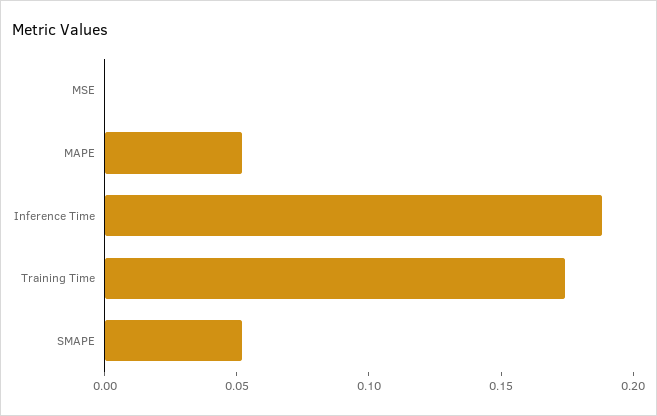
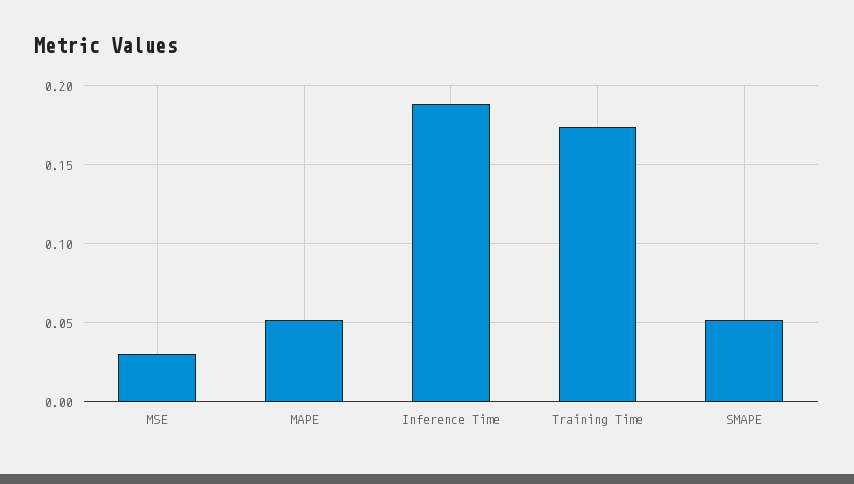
  {
-   "MSE": 0,
+   "MSE": 0.03,
    "MAPE": 0.05,
    "Inference Time": 0.19,
    "Training Time": 0.175,
    "SMAPE": 0.05
  }

